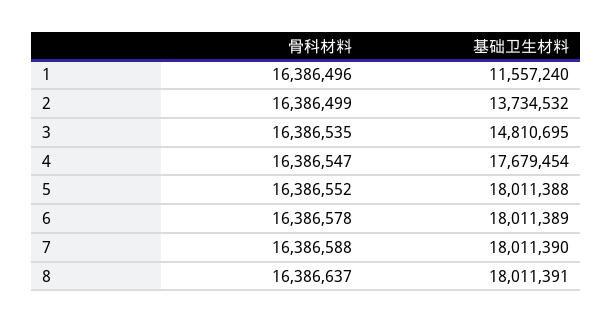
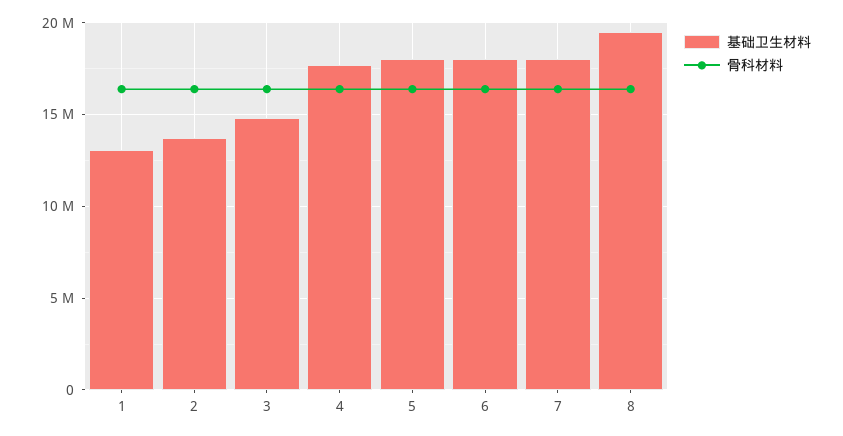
  {
    "骨科材料": {
      "1": 16386496,
      "2": 16386499,
      "3": 16386535,
      "4": 16386547,
      "5": 16386552,
      "6": 16386578,
      "7": 16386588,
      "8": 16386637
    },
    "基础卫生材料": {
-     "1": 11557240,
+     "1": 13000000,
      "2": 13734532,
      "3": 14810695,
      "4": 17679454,
      "5": 18011388,
      "6": 18011389,
      "7": 18011390,
-     "8": 18011391
+     "8": 19500000
    }
  }

